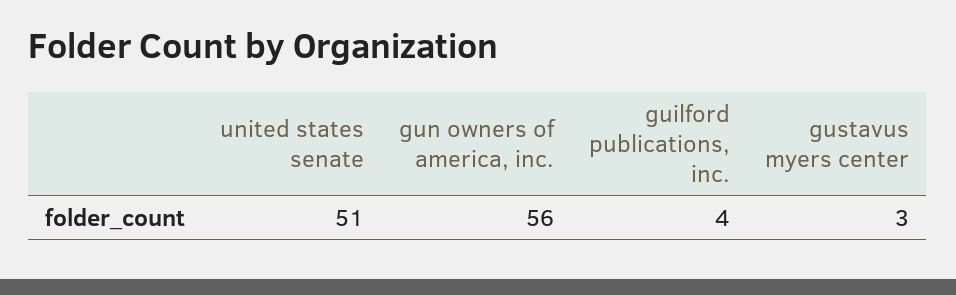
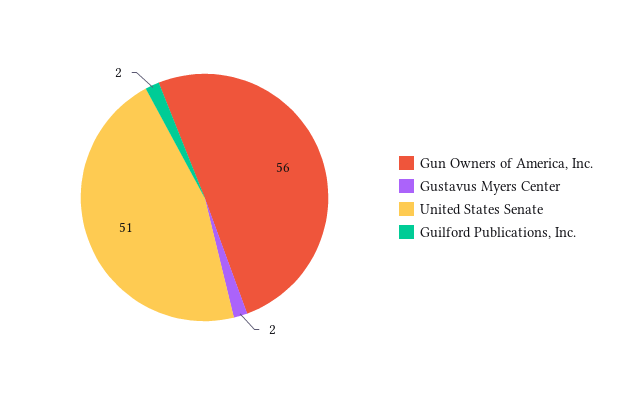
  {
    "united states senate": 51,
    "gun owners of america, inc.": 56,
-   "guilford publications, inc.": 4,
+   "guilford publications, inc.": 2,
-   "gustavus myers center": 3
+   "gustavus myers center": 2
  }

